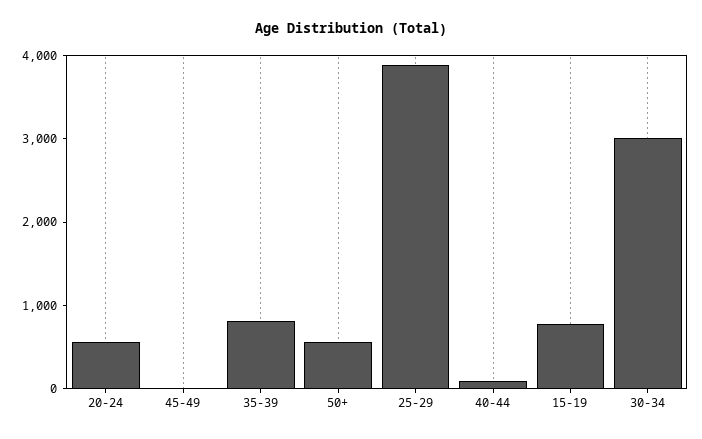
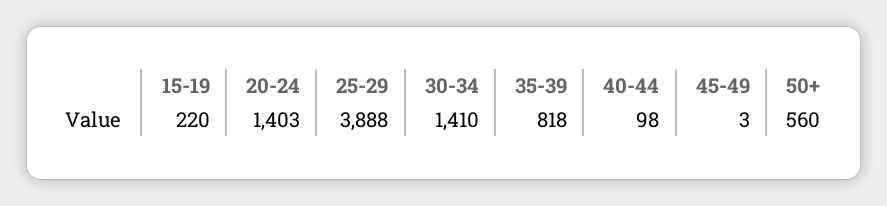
  {
-   "20-24": 600,
+   "20-24": 1403,
    "45-49": 3,
    "35-39": 818,
    "50+": 560,
    "25-29": 3888,
    "40-44": 98,
-   "15-19": 800,
+   "15-19": 220,
-   "30-34": 3000
+   "30-34": 1410
  }

